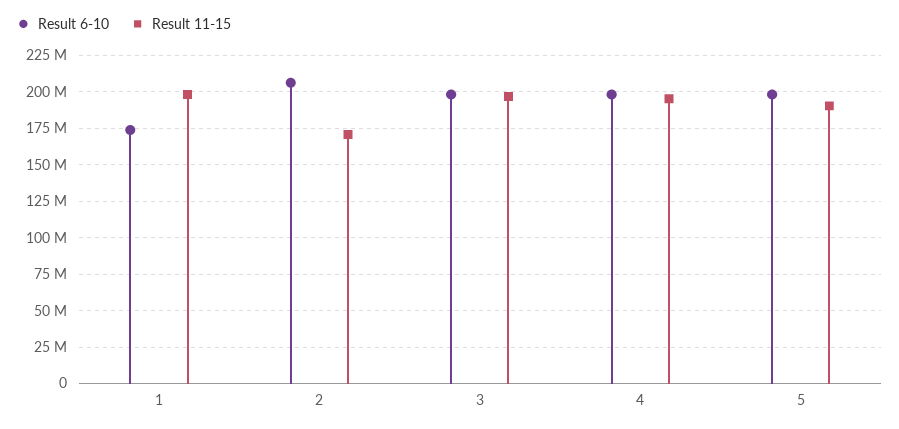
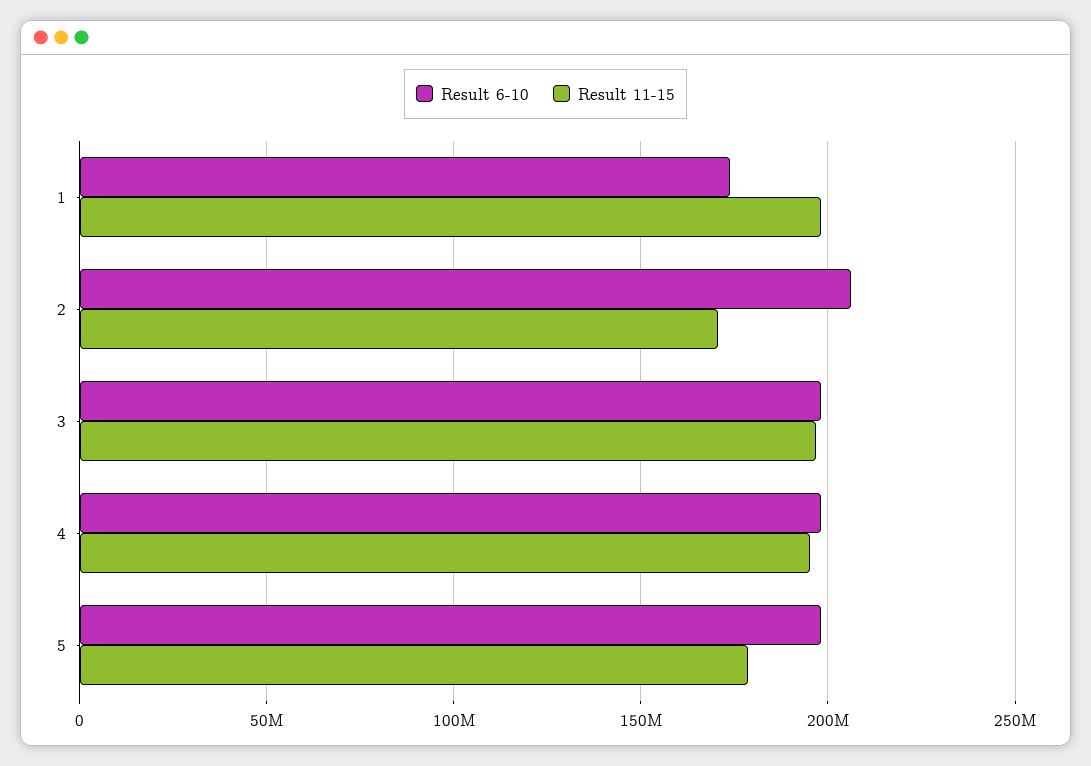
  {
    "Result 6-10": {
      "1": 175000000,
      "2": 205000000,
      "3": 200000000,
      "4": 200000000,
      "5": 200000000
    },
    "Result 11-15": {
      "1": 200000000,
      "2": 170000000,
      "3": 195000000,
      "4": 195000000,
-     "5": 190000000
+     "5": 180000000
    }
  }

